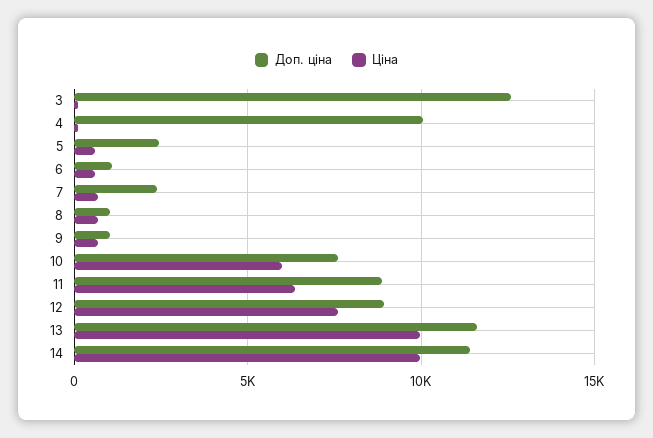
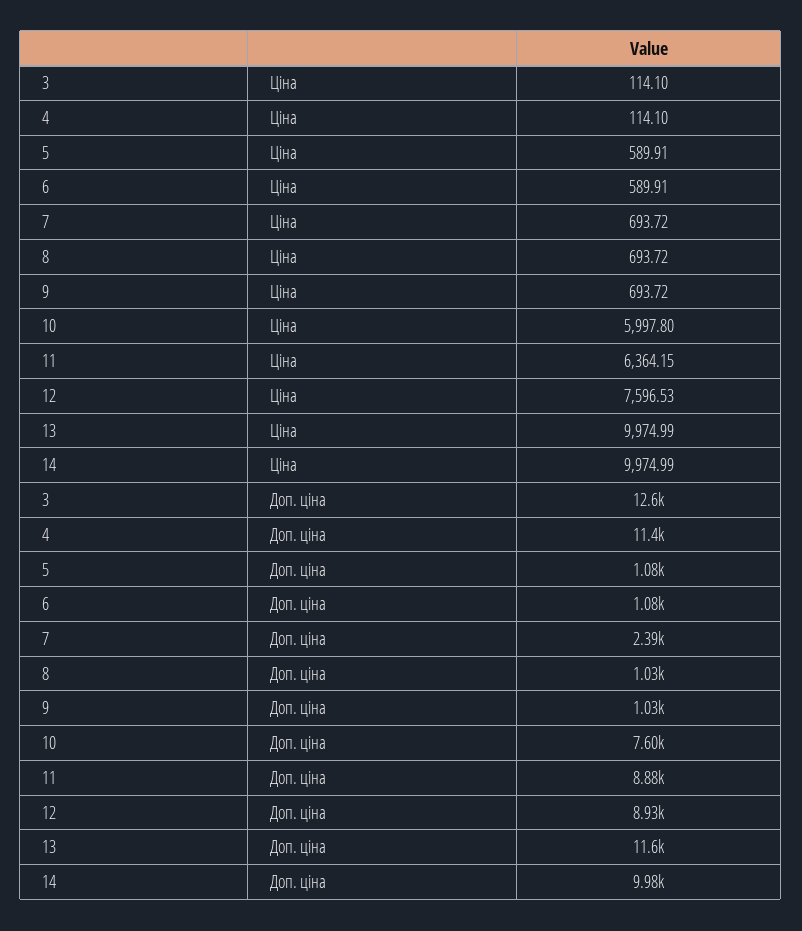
  {
    "Доп. ціна": {
      "3": 12600,
-     "4": 10000,
+     "4": 11400,
-     "5": 2500,
+     "5": 1080,
      "6": 1080,
      "7": 2390,
      "8": 1030,
      "9": 1030,
      "10": 7600,
      "11": 8880,
      "12": 8930,
      "13": 11600,
-     "14": 11500
+     "14": 9980
    },
    "Ціна": {
      "3": 114.1,
      "4": 114.1,
      "5": 589.91,
      "6": 589.91,
      "7": 693.72,
      "8": 693.72,
      "9": 693.72,
      "10": 5997.8,
      "11": 6364.15,
      "12": 7596.53,
      "13": 9974.99,
      "14": 9974.99
    }
  }

